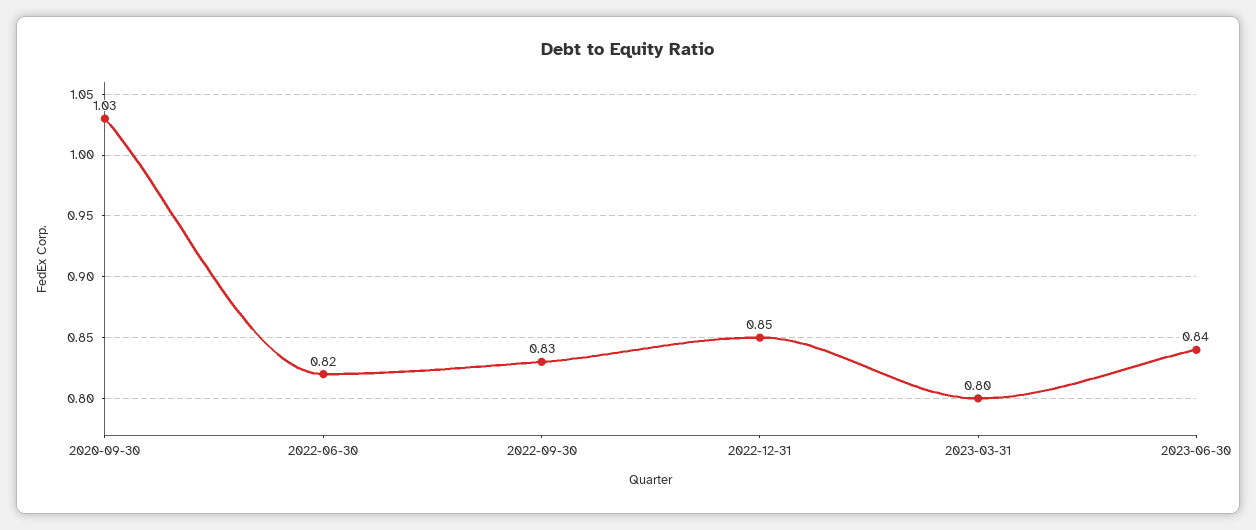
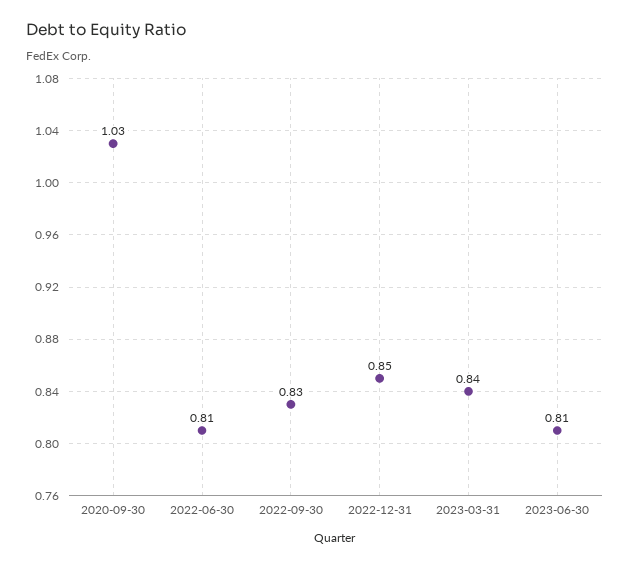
  {
    "2020-09-30": 1.03,
-   "2022-06-30": 0.82,
+   "2022-06-30": 0.81,
    "2022-09-30": 0.83,
    "2022-12-31": 0.85,
-   "2023-03-31": 0.8,
+   "2023-03-31": 0.84,
-   "2023-06-30": 0.84
+   "2023-06-30": 0.81
  }

